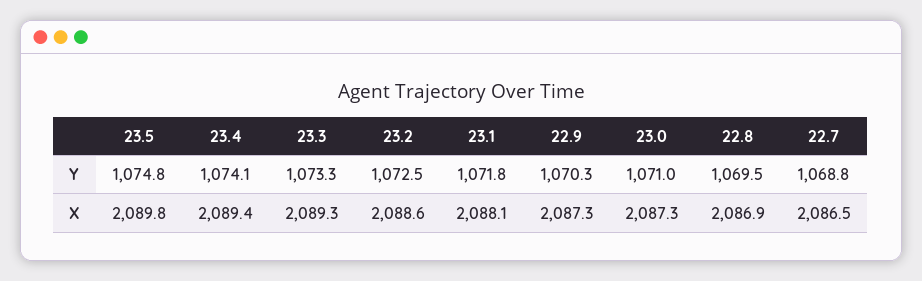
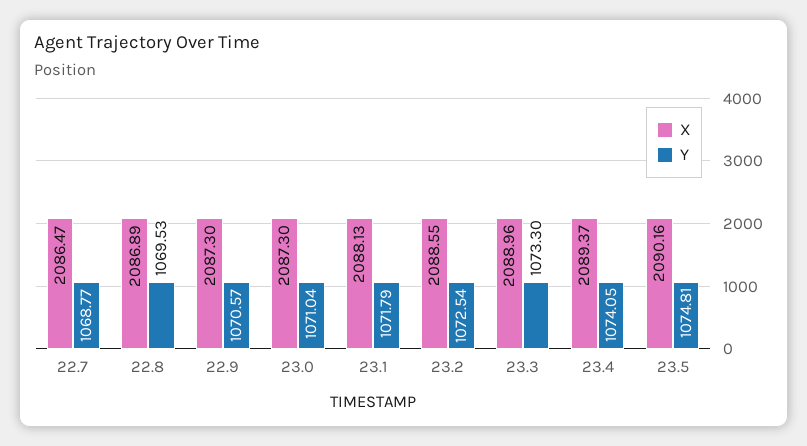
  {
    "Y": {
      "23.5": 1074.81,
      "23.4": 1074.05,
      "23.3": 1073.3,
      "23.2": 1072.54,
      "23.1": 1071.79,
-     "22.9": 1070.3,
+     "22.9": 1070.57,
      "23.0": 1071.04,
      "22.8": 1069.53,
      "22.7": 1068.77
    },
    "X": {
-     "23.5": 2089.8,
+     "23.5": 2090.16,
      "23.4": 2089.37,
-     "23.3": 2089.3,
+     "23.3": 2088.96,
      "23.2": 2088.55,
      "23.1": 2088.13,
      "22.9": 2087.3,
      "23.0": 2087.3,
      "22.8": 2086.89,
      "22.7": 2086.47
    }
  }

